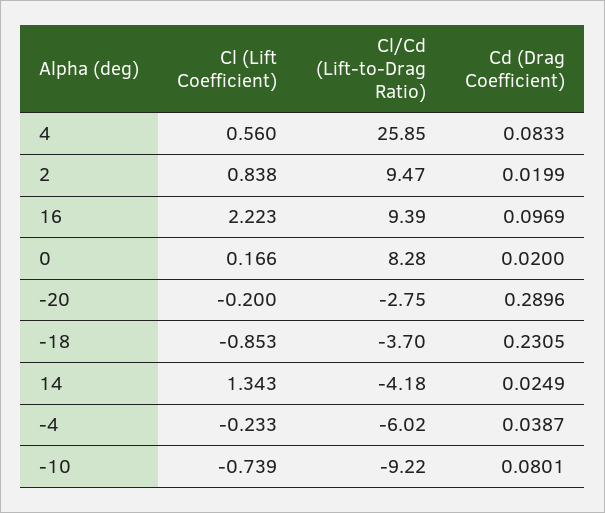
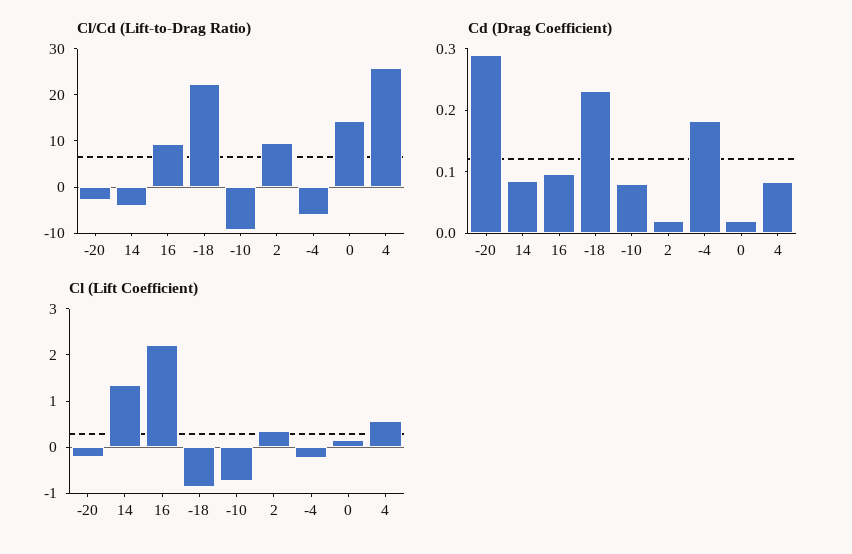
  {
    "Cl (Lift Coefficient)": {
      "4": 0.56,
-     "2": 0.838,
+     "2": 0.4,
      "16": 2.223,
      "0": 0.166,
      "-20": -0.2,
      "-18": -0.853,
      "14": 1.343,
      "-4": -0.233,
      "-10": -0.739
    },
    "Cl/Cd (Lift-to-Drag Ratio)": {
      "4": 25.85,
      "2": 9.47,
      "16": 9.39,
-     "0": 8.28,
+     "0": 14,
      "-20": -2.75,
-     "-18": -3.7,
+     "-18": 22,
      "14": -4.18,
      "-4": -6.02,
      "-10": -9.22
    },
    "Cd (Drag Coefficient)": {
      "4": 0.0833,
      "2": 0.0199,
      "16": 0.0969,
      "0": 0.02,
      "-20": 0.2896,
      "-18": 0.2305,
-     "14": 0.0249,
+     "14": 0.08,
-     "-4": 0.0387,
+     "-4": 0.18,
      "-10": 0.0801
    }
  }

